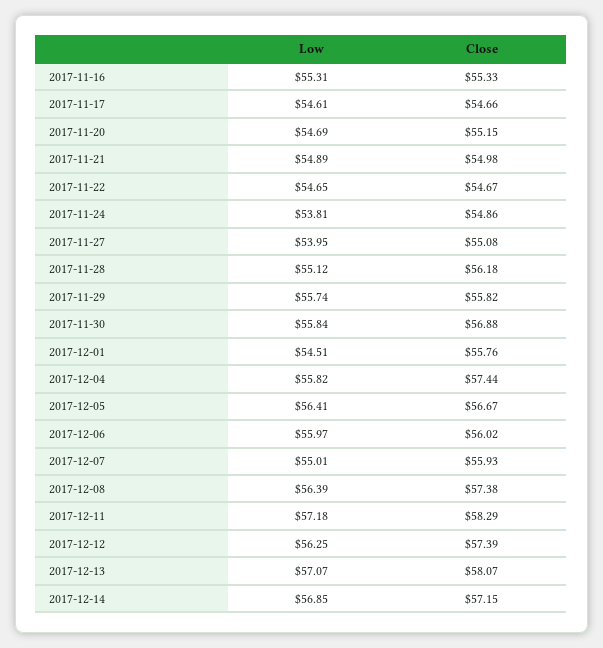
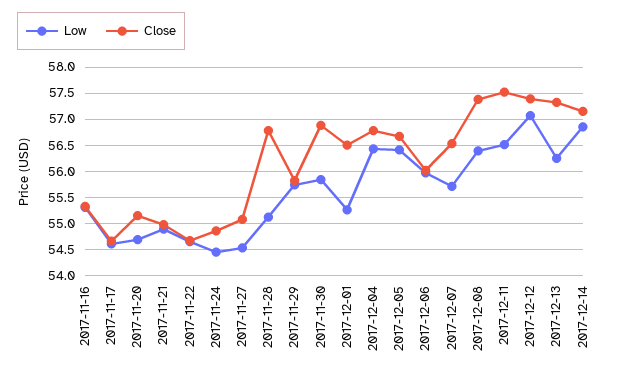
  {
    "Low": {
      "2017-11-16": 55.31,
      "2017-11-17": 54.61,
      "2017-11-20": 54.69,
      "2017-11-21": 54.89,
      "2017-11-22": 54.65,
-     "2017-11-24": 53.81,
+     "2017-11-24": 54.5,
-     "2017-11-27": 53.95,
+     "2017-11-27": 54.5,
      "2017-11-28": 55.12,
      "2017-11-29": 55.74,
      "2017-11-30": 55.84,
-     "2017-12-01": 54.51,
+     "2017-12-01": 55.25,
-     "2017-12-04": 55.82,
+     "2017-12-04": 56.5,
      "2017-12-05": 56.41,
      "2017-12-06": 55.97,
-     "2017-12-07": 55.01,
+     "2017-12-07": 55.75,
      "2017-12-08": 56.39,
-     "2017-12-11": 57.18,
+     "2017-12-11": 56.5,
-     "2017-12-12": 56.25,
+     "2017-12-12": 57,
-     "2017-12-13": 57.07,
+     "2017-12-13": 56.25,
      "2017-12-14": 56.85
    },
    "Close": {
      "2017-11-16": 55.33,
      "2017-11-17": 54.66,
      "2017-11-20": 55.15,
      "2017-11-21": 54.98,
      "2017-11-22": 54.67,
      "2017-11-24": 54.86,
      "2017-11-27": 55.08,
-     "2017-11-28": 56.18,
+     "2017-11-28": 56.75,
      "2017-11-29": 55.82,
      "2017-11-30": 56.88,
-     "2017-12-01": 55.76,
+     "2017-12-01": 56.5,
-     "2017-12-04": 57.44,
+     "2017-12-04": 56.75,
      "2017-12-05": 56.67,
      "2017-12-06": 56.02,
-     "2017-12-07": 55.93,
+     "2017-12-07": 56.5,
      "2017-12-08": 57.38,
-     "2017-12-11": 58.29,
+     "2017-12-11": 57.5,
      "2017-12-12": 57.39,
-     "2017-12-13": 58.07,
+     "2017-12-13": 57.25,
      "2017-12-14": 57.15
    }
  }

